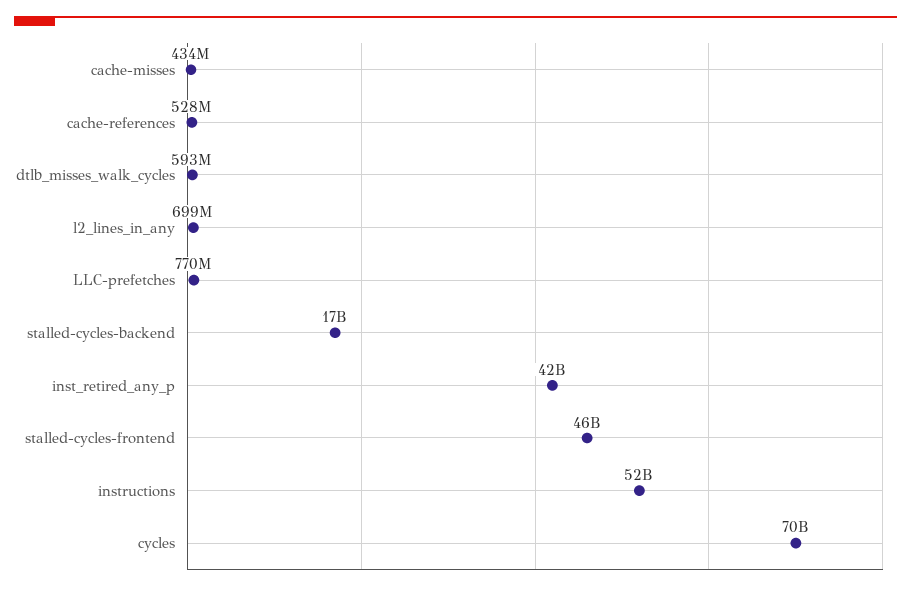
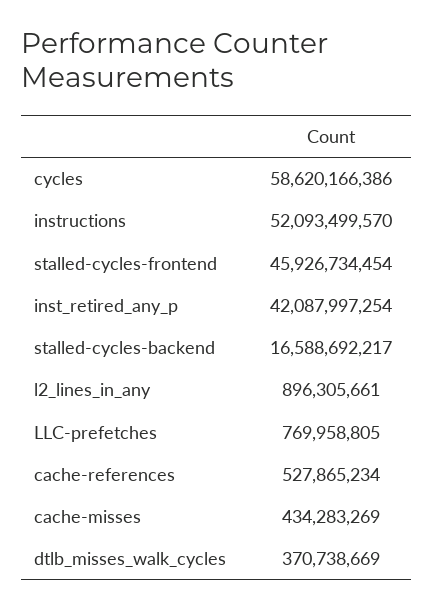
  {
    "cache-misses": 434283269,
    "cache-references": 527865234,
-   "dtlb_misses_walk_cycles": 593000000,
+   "dtlb_misses_walk_cycles": 370738669,
-   "l2_lines_in_any": 699000000,
+   "l2_lines_in_any": 896305661,
    "LLC-prefetches": 769958805,
    "stalled-cycles-backend": 16588692217,
    "inst_retired_any_p": 42087997254,
    "stalled-cycles-frontend": 45926734454,
    "instructions": 52093499570,
-   "cycles": 70000000000
+   "cycles": 58620166386
  }

